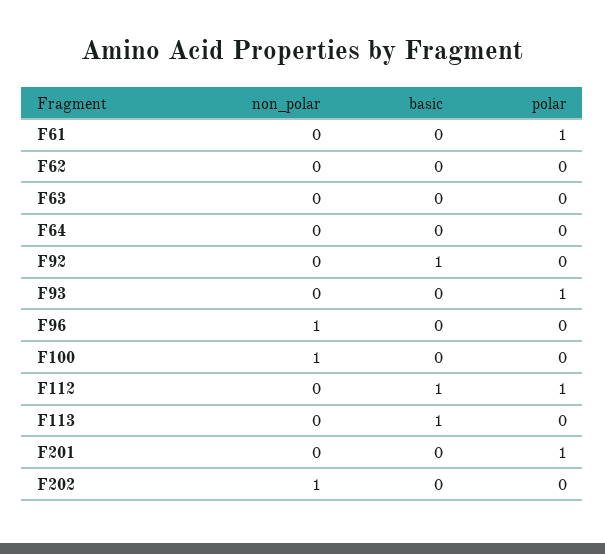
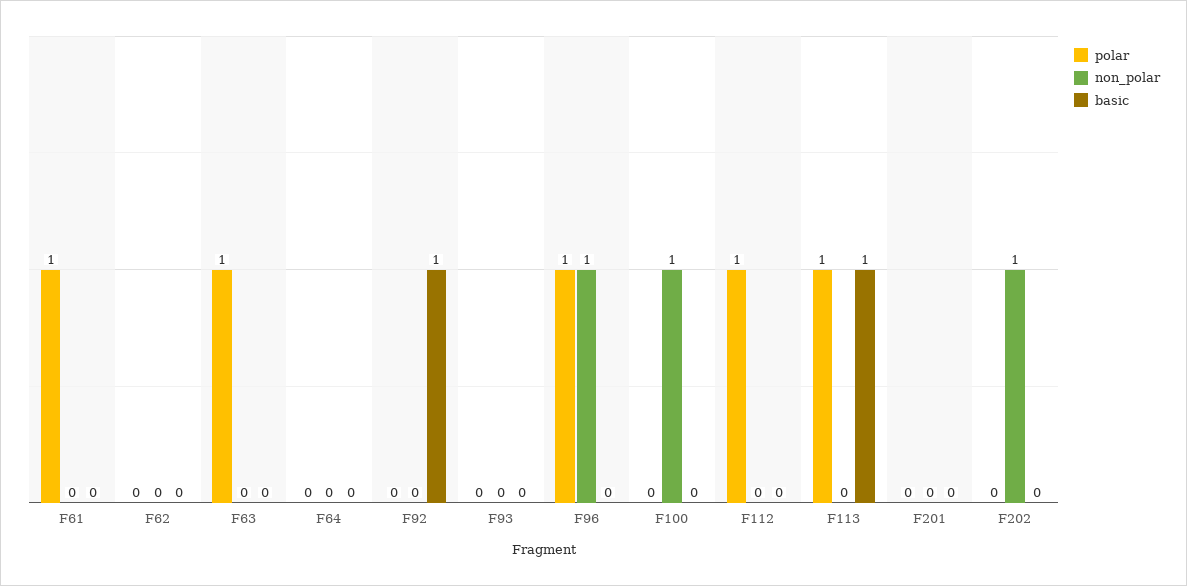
  {
    "non_polar": {
      "F61": 0,
      "F62": 0,
      "F63": 0,
      "F64": 0,
      "F92": 0,
      "F93": 0,
      "F96": 1,
      "F100": 1,
      "F112": 0,
      "F113": 0,
      "F201": 0,
      "F202": 1
    },
    "basic": {
      "F61": 0,
      "F62": 0,
      "F63": 0,
      "F64": 0,
      "F92": 1,
      "F93": 0,
      "F96": 0,
      "F100": 0,
-     "F112": 1,
+     "F112": 0,
      "F113": 1,
      "F201": 0,
      "F202": 0
    },
    "polar": {
      "F61": 1,
      "F62": 0,
-     "F63": 0,
+     "F63": 1,
      "F64": 0,
      "F92": 0,
-     "F93": 1,
+     "F93": 0,
-     "F96": 0,
+     "F96": 1,
      "F100": 0,
      "F112": 1,
-     "F113": 0,
+     "F113": 1,
-     "F201": 1,
+     "F201": 0,
      "F202": 0
    }
  }

